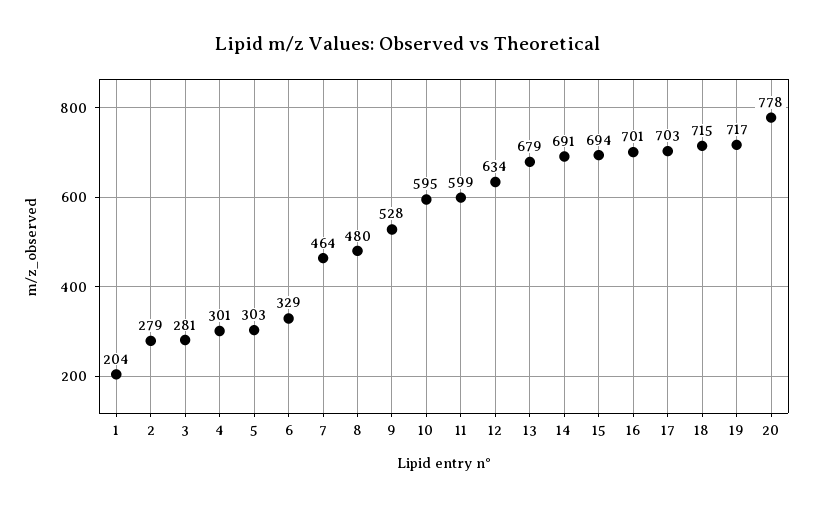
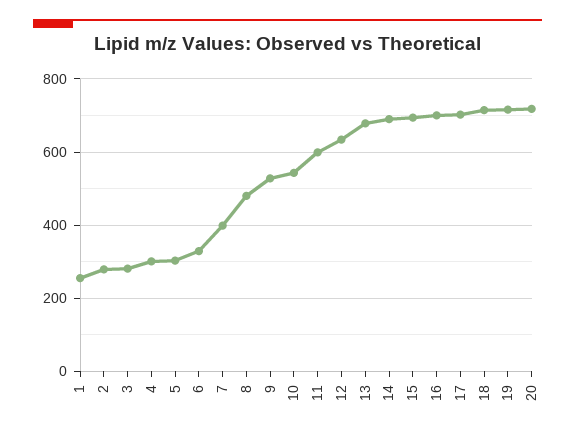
  {
-   "1": 204,
+   "1": 260,
    "2": 279,
    "3": 281,
    "4": 301,
    "5": 303,
    "6": 329,
-   "7": 464,
+   "7": 400,
    "8": 480,
    "9": 528,
-   "10": 595,
+   "10": 540,
    "11": 599,
    "12": 634,
    "13": 679,
    "14": 691,
    "15": 694,
    "16": 701,
    "17": 703,
    "18": 715,
    "19": 717,
-   "20": 778
+   "20": 720
  }

